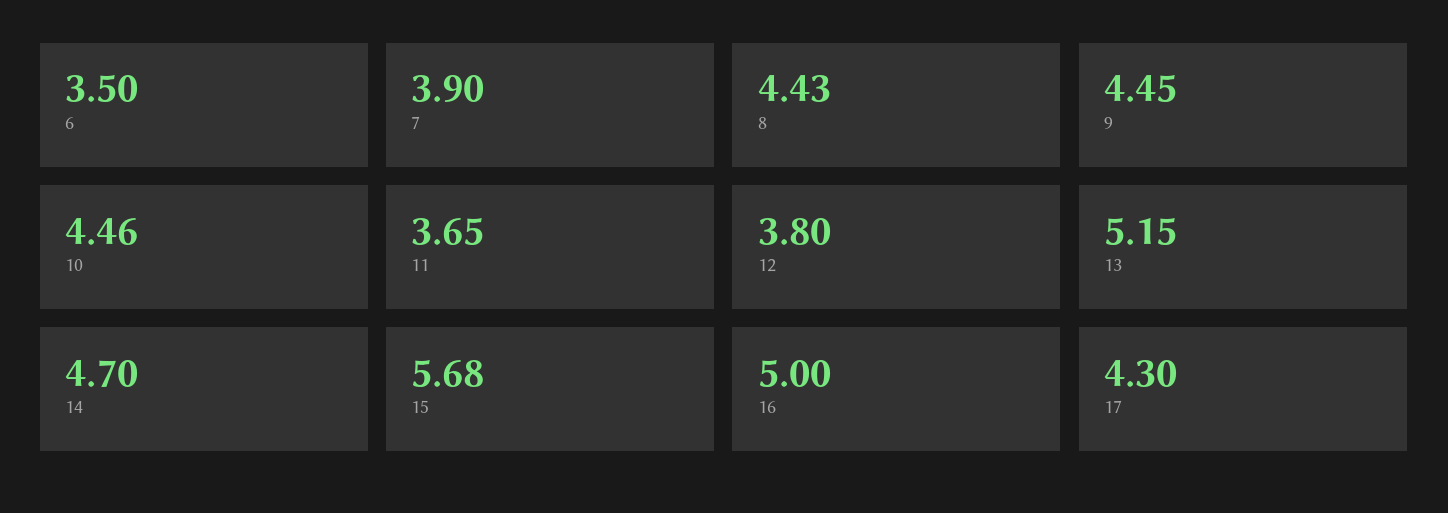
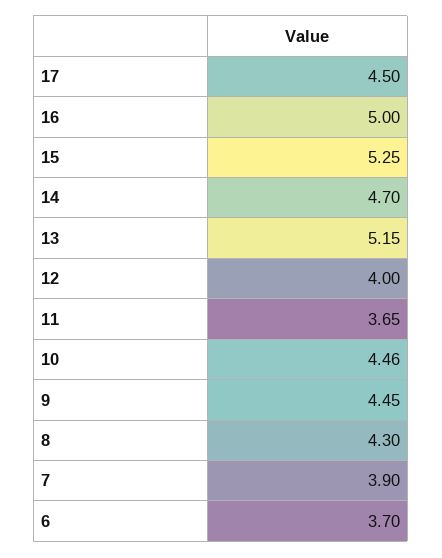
  {
-   "6": 3.5,
+   "6": 3.7,
    "7": 3.9,
-   "8": 4.43,
+   "8": 4.3,
    "9": 4.45,
    "10": 4.46,
    "11": 3.65,
-   "12": 3.8,
+   "12": 4,
    "13": 5.15,
    "14": 4.7,
-   "15": 5.68,
+   "15": 5.25,
    "16": 5,
-   "17": 4.3
+   "17": 4.5
  }

